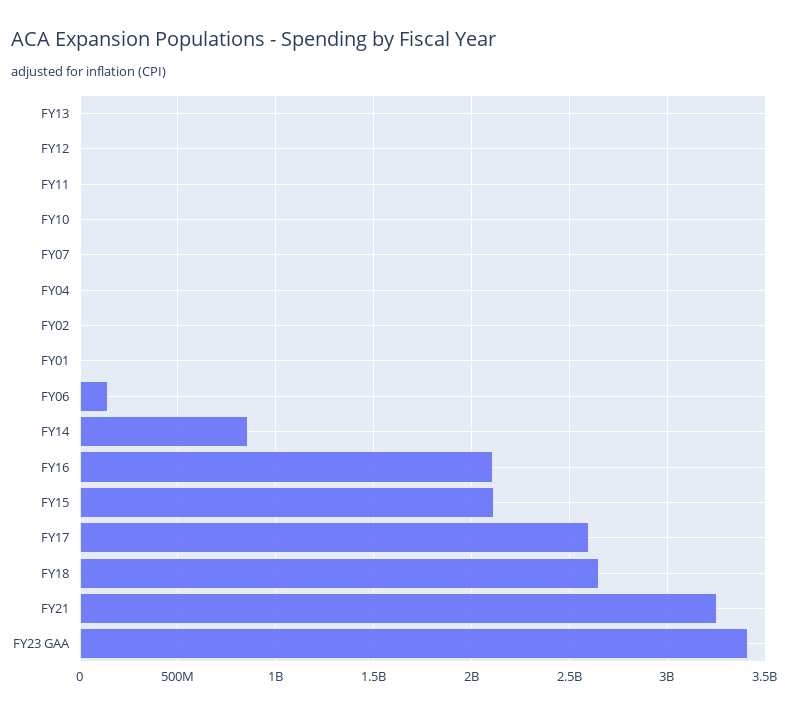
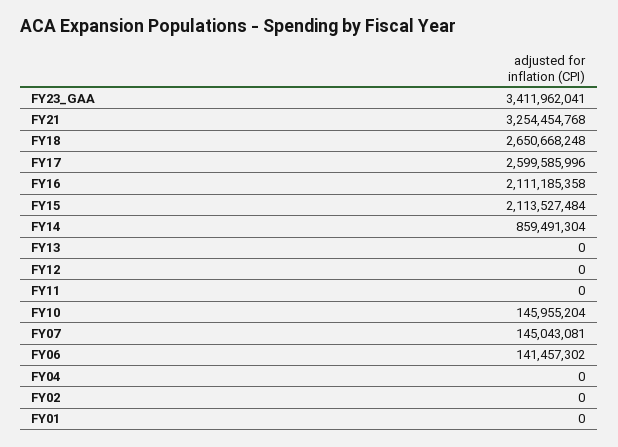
  {
    "FY13": 0,
    "FY12": 0,
    "FY11": 0,
-   "FY10": 0,
+   "FY10": 145955204,
-   "FY07": 0,
+   "FY07": 145043081,
    "FY04": 0,
    "FY02": 0,
    "FY01": 0,
    "FY06": 141457302,
    "FY14": 859491304,
    "FY16": 2111185358,
    "FY15": 2113527484,
    "FY17": 2599585996,
    "FY18": 2650668248,
    "FY21": 3254454768,
    "FY23 GAA": 3411962041
  }

